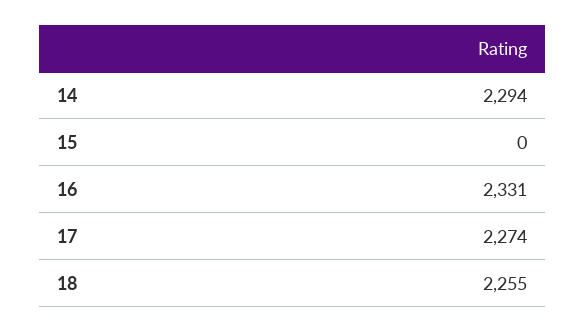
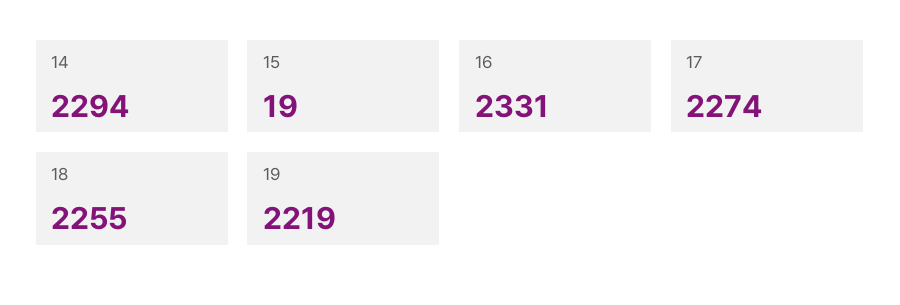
  {
    "14": 2294,
-   "15": 0,
+   "15": 19,
    "16": 2331,
    "17": 2274,
-   "18": 2255
+   "18": 2255,
+   "19": 2219
  }

